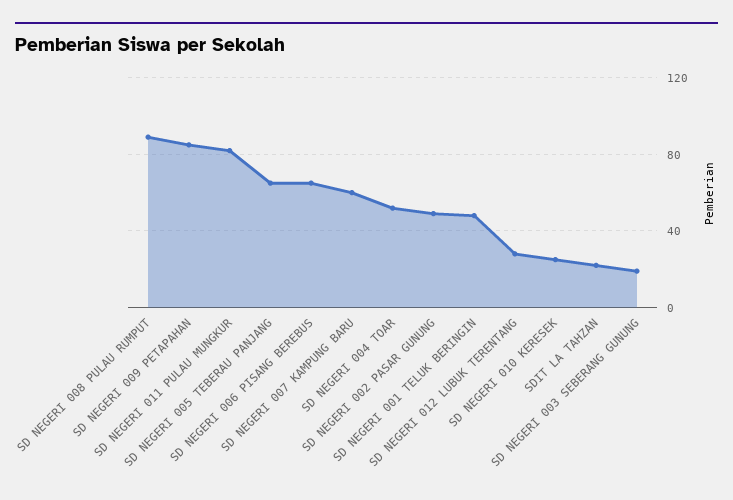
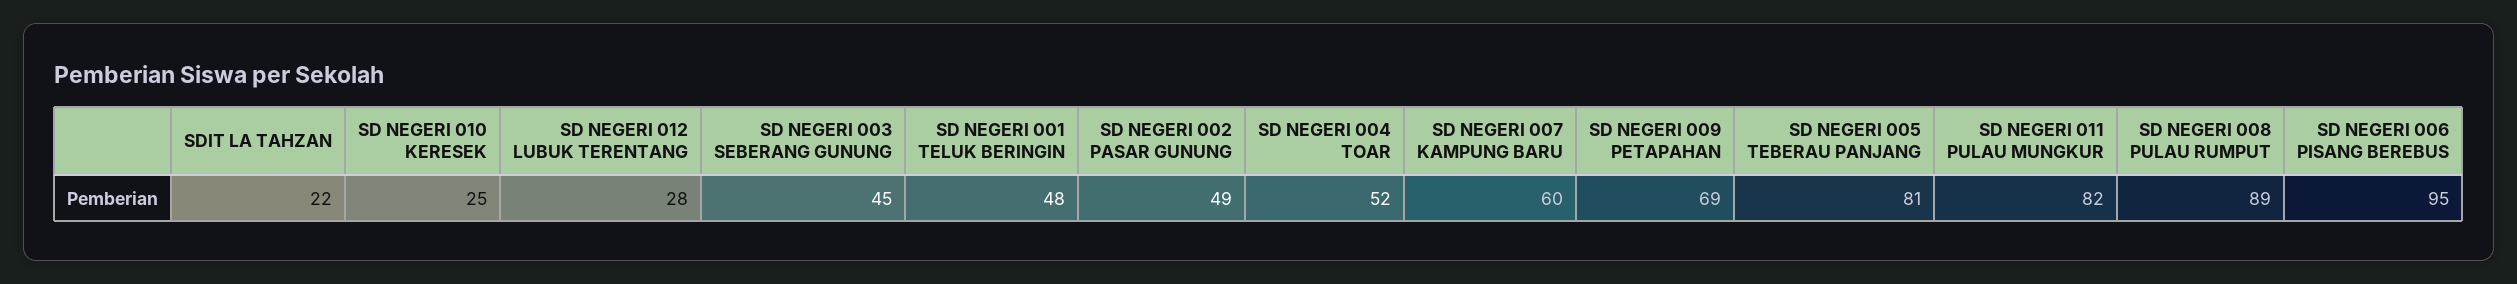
  {
    "SD NEGERI 008 PULAU RUMPUT": 89,
-   "SD NEGERI 009 PETAPAHAN": 85,
+   "SD NEGERI 009 PETAPAHAN": 69,
    "SD NEGERI 011 PULAU MUNGKUR": 82,
-   "SD NEGERI 005 TEBERAU PANJANG": 65,
+   "SD NEGERI 005 TEBERAU PANJANG": 81,
-   "SD NEGERI 006 PISANG BEREBUS": 65,
+   "SD NEGERI 006 PISANG BEREBUS": 95,
    "SD NEGERI 007 KAMPUNG BARU": 60,
    "SD NEGERI 004 TOAR": 52,
    "SD NEGERI 002 PASAR GUNUNG": 49,
    "SD NEGERI 001 TELUK BERINGIN": 48,
    "SD NEGERI 012 LUBUK TERENTANG": 28,
    "SD NEGERI 010 KERESEK": 25,
    "SDIT LA TAHZAN": 22,
-   "SD NEGERI 003 SEBERANG GUNUNG": 20
+   "SD NEGERI 003 SEBERANG GUNUNG": 45
  }

